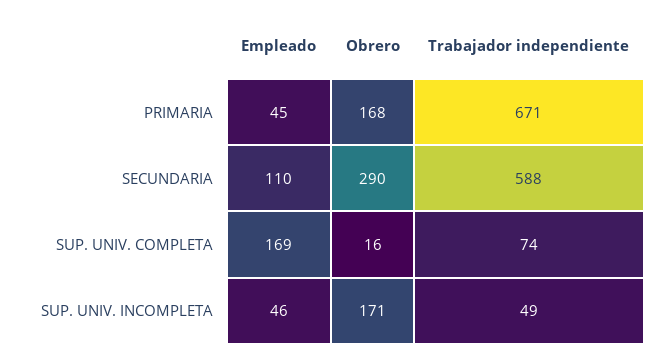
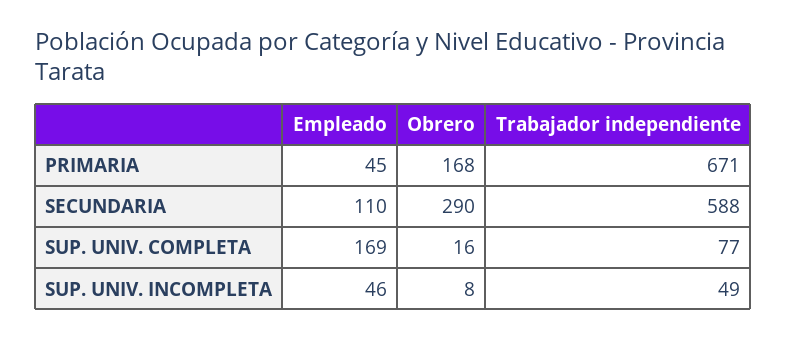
  {
    "Empleado": {
      "PRIMARIA": 45,
      "SECUNDARIA": 110,
      "SUP. UNIV. COMPLETA": 169,
      "SUP. UNIV. INCOMPLETA": 46
    },
    "Obrero": {
      "PRIMARIA": 168,
      "SECUNDARIA": 290,
      "SUP. UNIV. COMPLETA": 16,
-     "SUP. UNIV. INCOMPLETA": 171
+     "SUP. UNIV. INCOMPLETA": 8
    },
    "Trabajador independiente": {
      "PRIMARIA": 671,
      "SECUNDARIA": 588,
-     "SUP. UNIV. COMPLETA": 74,
+     "SUP. UNIV. COMPLETA": 77,
      "SUP. UNIV. INCOMPLETA": 49
    }
  }

